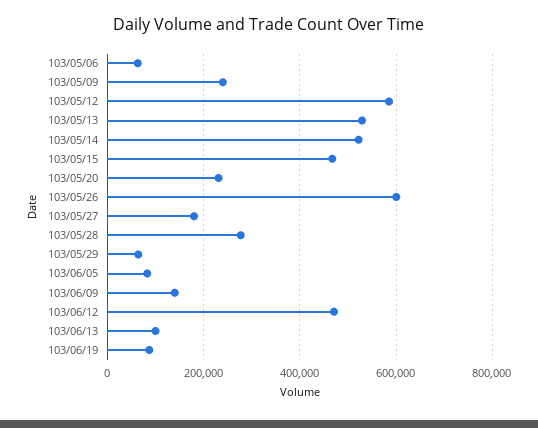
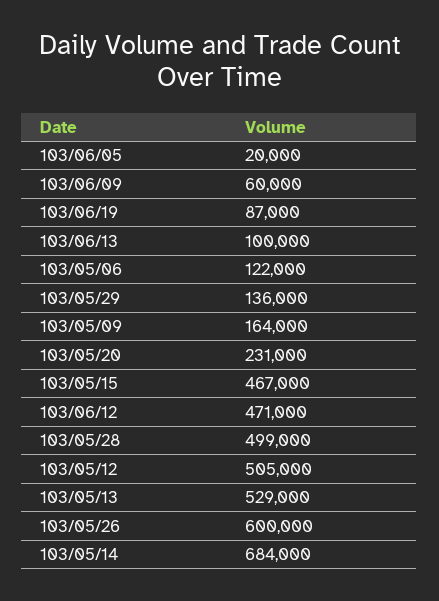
  {
-   "103/05/06": 60000,
+   "103/05/06": 122000,
-   "103/05/09": 240000,
+   "103/05/09": 164000,
-   "103/05/12": 580000,
+   "103/05/12": 505000,
    "103/05/13": 529000,
-   "103/05/14": 520000,
+   "103/05/14": 684000,
    "103/05/15": 467000,
    "103/05/20": 231000,
    "103/05/26": 600000,
-   "103/05/27": 180000,
-   "103/05/28": 280000,
+   "103/05/28": 499000,
-   "103/05/29": 60000,
+   "103/05/29": 136000,
-   "103/06/05": 80000,
+   "103/06/05": 20000,
-   "103/06/09": 140000,
+   "103/06/09": 60000,
    "103/06/12": 471000,
    "103/06/13": 100000,
    "103/06/19": 87000
  }

